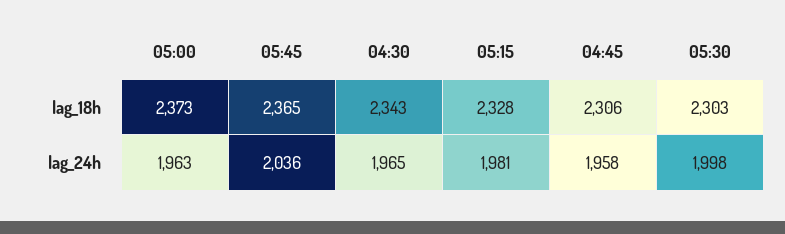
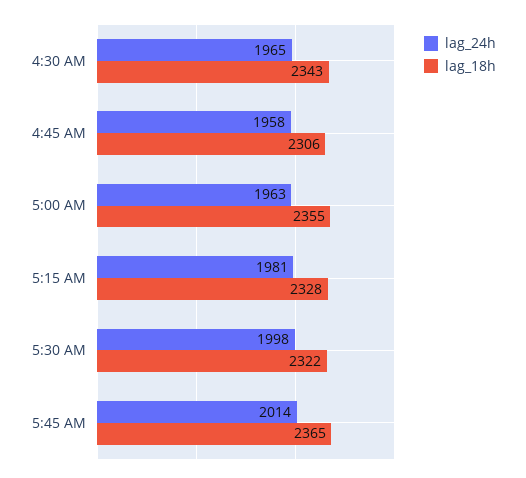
  {
    "lag_18h": {
-     "05:00": 2373,
+     "05:00": 2355,
      "05:45": 2365,
      "04:30": 2343,
      "05:15": 2328,
      "04:45": 2306,
-     "05:30": 2303
+     "05:30": 2322
    },
    "lag_24h": {
      "05:00": 1963,
-     "05:45": 2036,
+     "05:45": 2014,
      "04:30": 1965,
      "05:15": 1981,
      "04:45": 1958,
      "05:30": 1998
    }
  }

